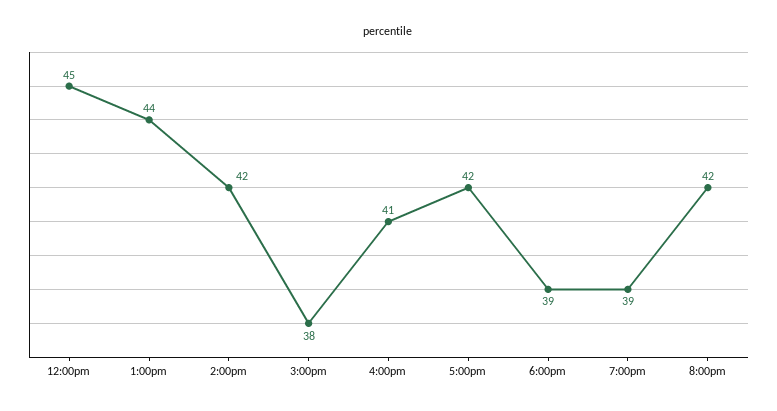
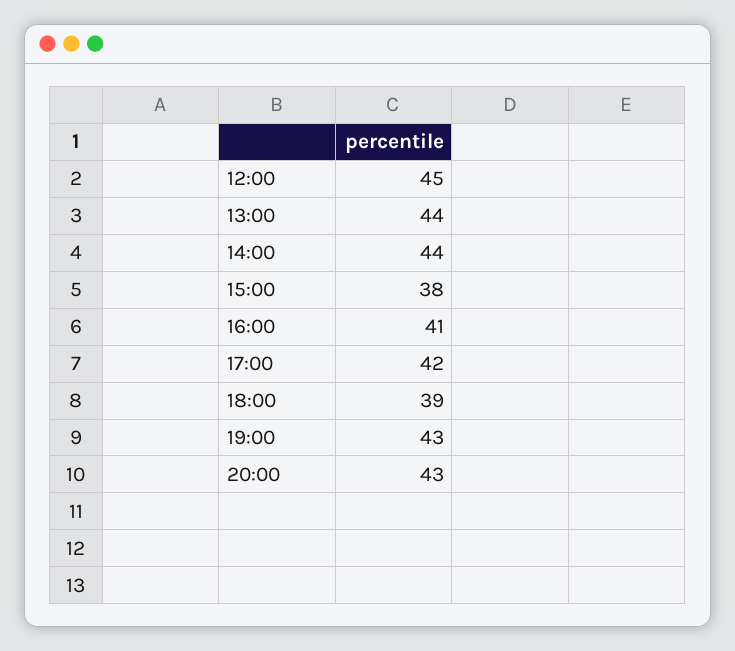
  {
    "12:00pm": 45,
    "1:00pm": 44,
-   "2:00pm": 42,
+   "2:00pm": 44,
    "3:00pm": 38,
    "4:00pm": 41,
    "5:00pm": 42,
    "6:00pm": 39,
-   "7:00pm": 39,
+   "7:00pm": 43,
-   "8:00pm": 42
+   "8:00pm": 43
  }

